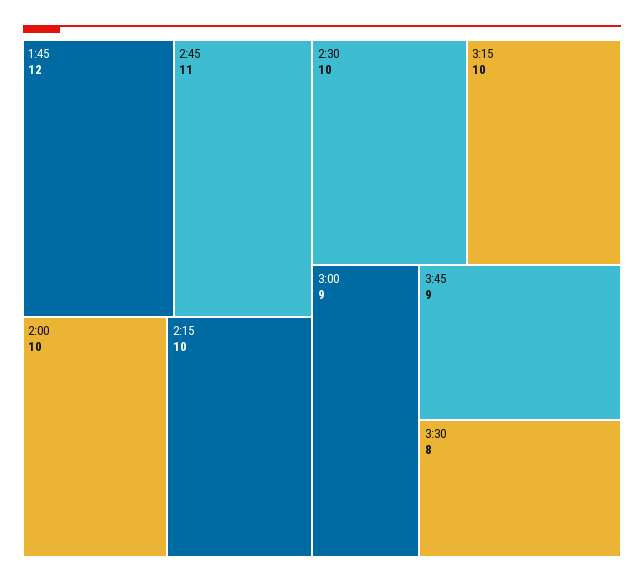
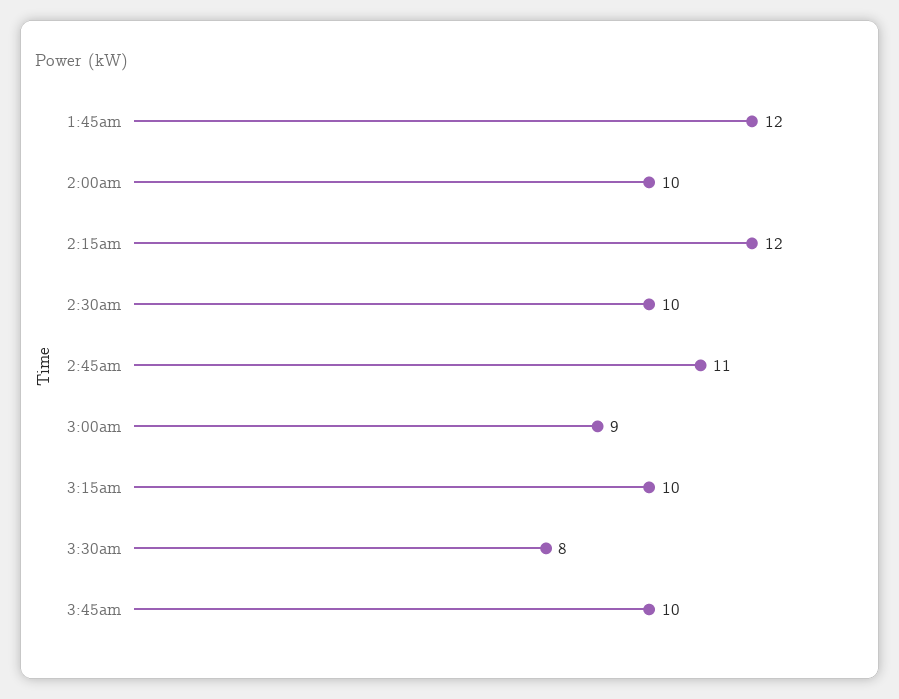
  {
    "1:45": 12,
    "2:45": 11,
    "2:00": 10,
-   "2:15": 10,
+   "2:15": 12,
    "2:30": 10,
    "3:15": 10,
    "3:00": 9,
-   "3:45": 9,
+   "3:45": 10,
    "3:30": 8
  }

